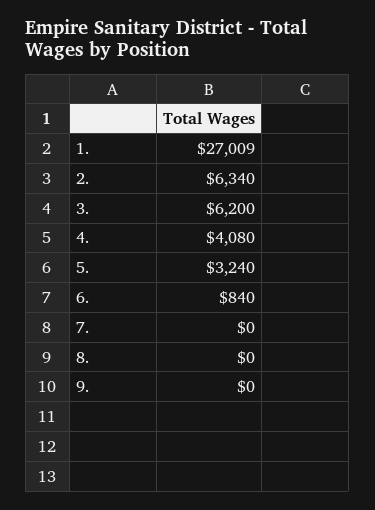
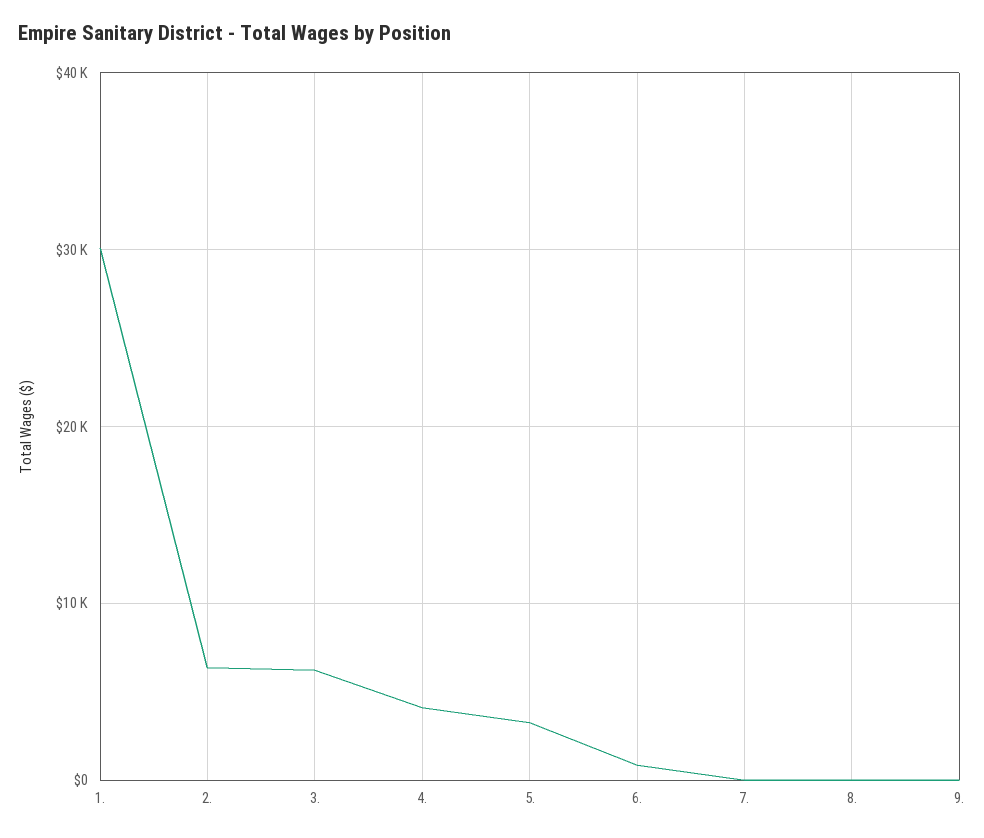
  {
-   "1.": 27009,
+   "1.": 30000,
    "2.": 6340,
    "3.": 6200,
    "4.": 4080,
    "5.": 3240,
    "6.": 840,
    "7.": 0,
    "8.": 0,
    "9.": 0
  }

